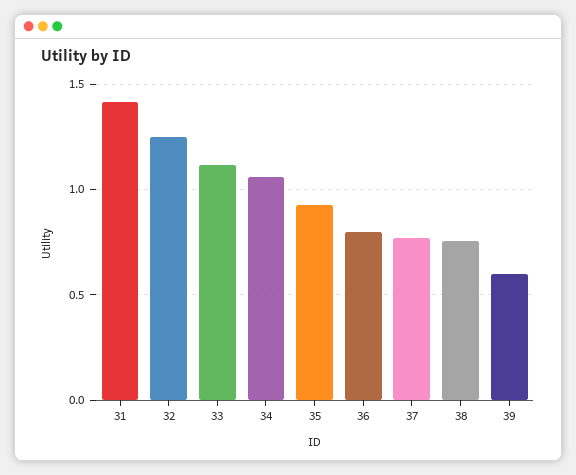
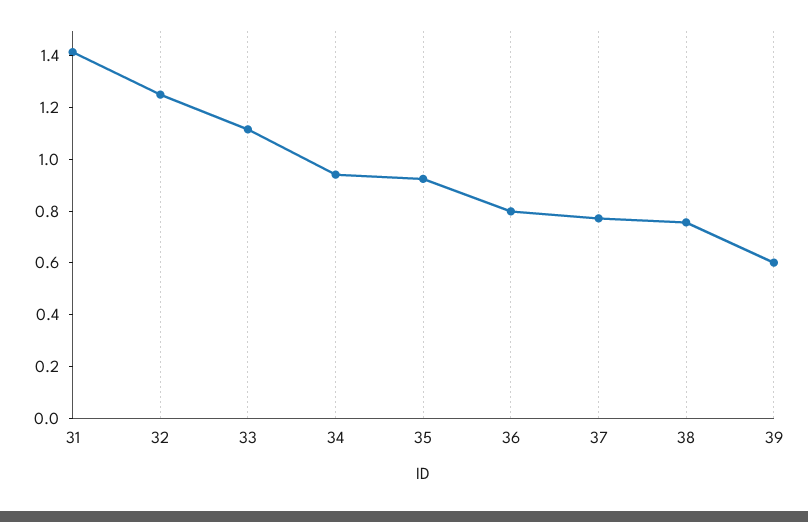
  {
    "31": 1.4,
    "32": 1.25,
    "33": 1.1,
-   "34": 1.05,
+   "34": 0.95,
    "35": 0.95,
    "36": 0.8,
    "37": 0.75,
    "38": 0.75,
    "39": 0.6
  }

